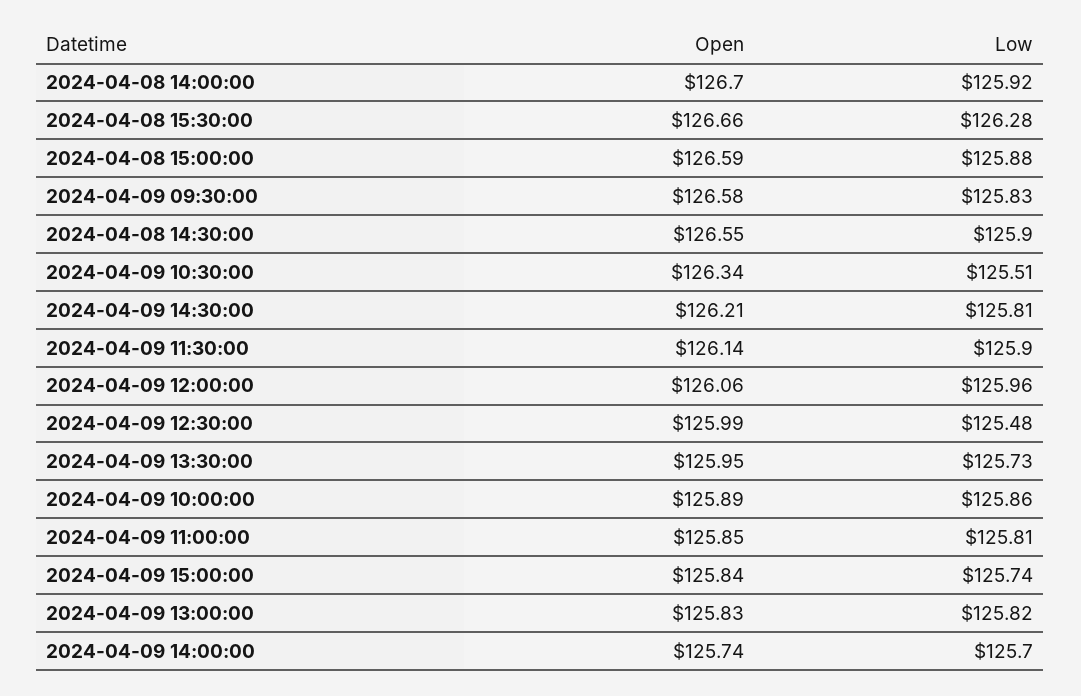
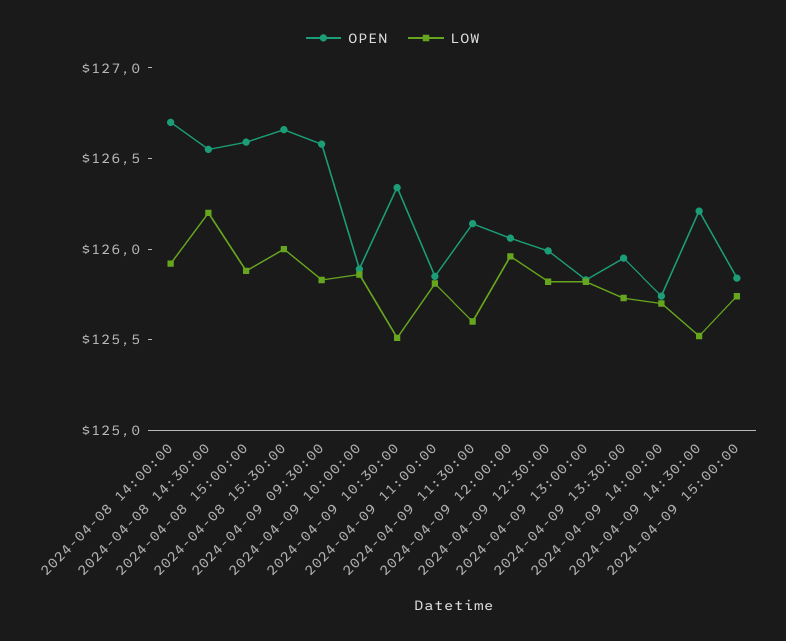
  {
    "Open": {
      "2024-04-08 14:00:00": 126.7,
      "2024-04-08 15:30:00": 126.66,
      "2024-04-08 15:00:00": 126.59,
      "2024-04-09 09:30:00": 126.58,
      "2024-04-08 14:30:00": 126.55,
      "2024-04-09 10:30:00": 126.34,
      "2024-04-09 14:30:00": 126.21,
      "2024-04-09 11:30:00": 126.14,
      "2024-04-09 12:00:00": 126.06,
      "2024-04-09 12:30:00": 125.99,
      "2024-04-09 13:30:00": 125.95,
      "2024-04-09 10:00:00": 125.89,
      "2024-04-09 11:00:00": 125.85,
      "2024-04-09 15:00:00": 125.84,
      "2024-04-09 13:00:00": 125.83,
      "2024-04-09 14:00:00": 125.74
    },
    "Low": {
      "2024-04-08 14:00:00": 125.92,
-     "2024-04-08 15:30:00": 126.28,
+     "2024-04-08 15:30:00": 126,
      "2024-04-08 15:00:00": 125.88,
      "2024-04-09 09:30:00": 125.83,
-     "2024-04-08 14:30:00": 125.9,
+     "2024-04-08 14:30:00": 126.2,
      "2024-04-09 10:30:00": 125.51,
-     "2024-04-09 14:30:00": 125.81,
+     "2024-04-09 14:30:00": 125.5,
-     "2024-04-09 11:30:00": 125.9,
+     "2024-04-09 11:30:00": 125.6,
      "2024-04-09 12:00:00": 125.96,
-     "2024-04-09 12:30:00": 125.48,
+     "2024-04-09 12:30:00": 125.8,
      "2024-04-09 13:30:00": 125.73,
      "2024-04-09 10:00:00": 125.86,
      "2024-04-09 11:00:00": 125.81,
      "2024-04-09 15:00:00": 125.74,
      "2024-04-09 13:00:00": 125.82,
      "2024-04-09 14:00:00": 125.7
    }
  }

